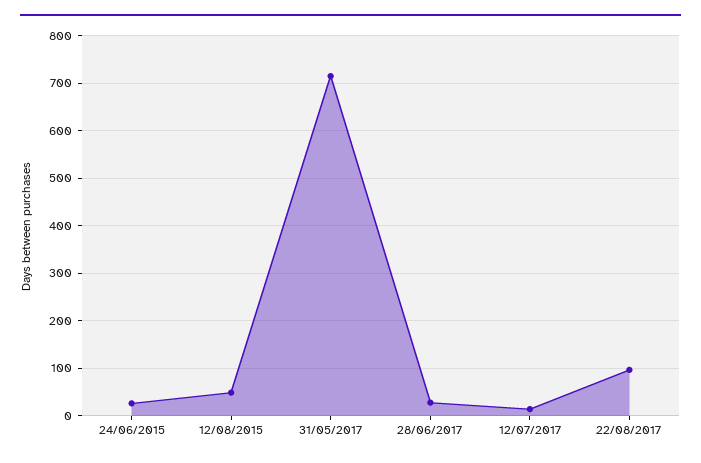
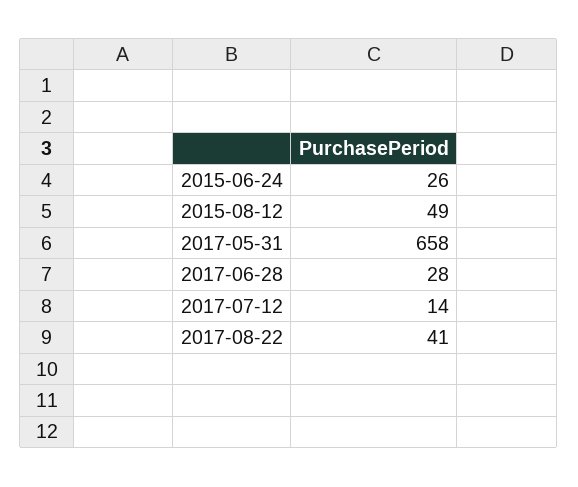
  {
    "24/06/2015": 26,
    "12/08/2015": 49,
-   "31/05/2017": 720,
+   "31/05/2017": 658,
    "28/06/2017": 28,
    "12/07/2017": 14,
-   "22/08/2017": 100
+   "22/08/2017": 41
  }

